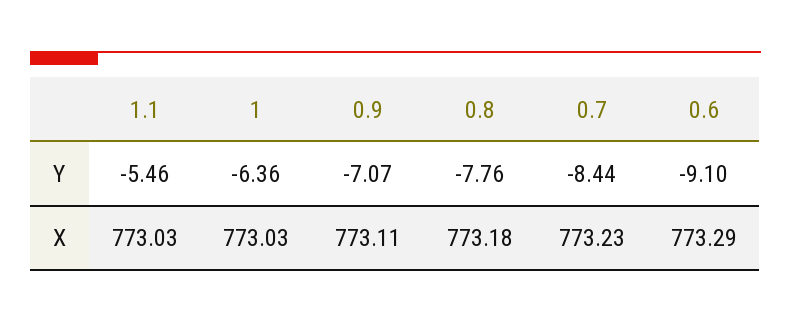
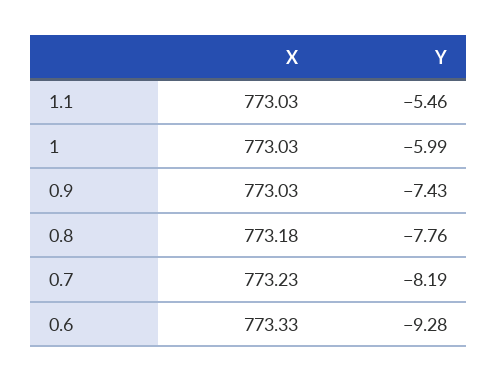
  {
    "1.1": {
      "Y": -5.46,
      "X": 773.03
    },
    "1": {
-     "Y": -6.36,
+     "Y": -5.99,
      "X": 773.03
    },
    "0.9": {
-     "Y": -7.07,
+     "Y": -7.43,
-     "X": 773.11
+     "X": 773.03
    },
    "0.8": {
      "Y": -7.76,
      "X": 773.18
    },
    "0.7": {
-     "Y": -8.44,
+     "Y": -8.19,
      "X": 773.23
    },
    "0.6": {
-     "Y": -9.1,
+     "Y": -9.28,
-     "X": 773.29
+     "X": 773.33
    }
  }

